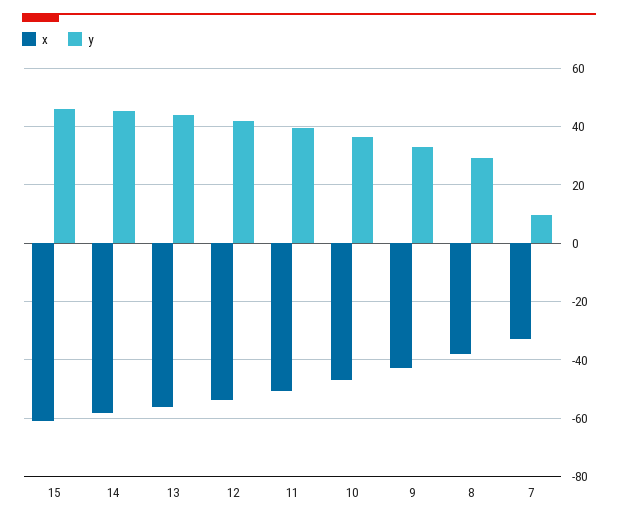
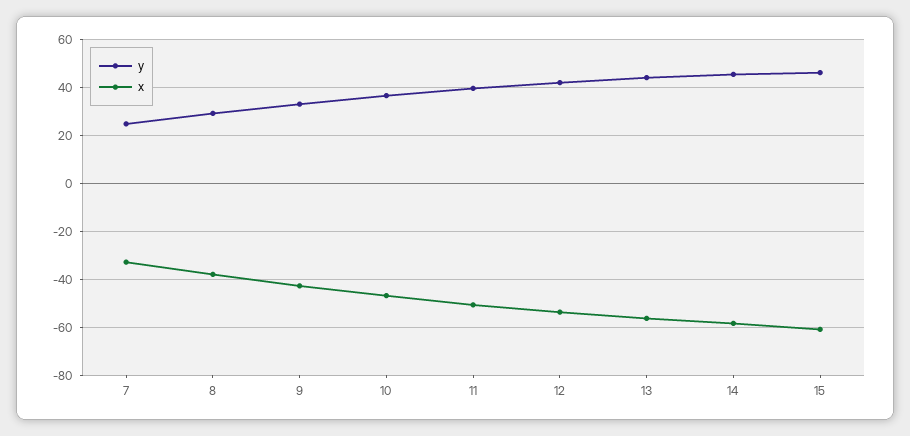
  {
    "x": {
      "15": -60,
      "14": -57.5,
      "13": -55,
      "12": -52.5,
      "11": -50,
      "10": -47.5,
      "9": -42.5,
      "8": -37.5,
      "7": -32.5
    },
    "y": {
      "15": 45,
      "14": 45,
      "13": 45,
      "12": 42.5,
      "11": 40,
      "10": 37.5,
      "9": 32.5,
      "8": 30,
-     "7": 10
+     "7": 25
    }
  }

